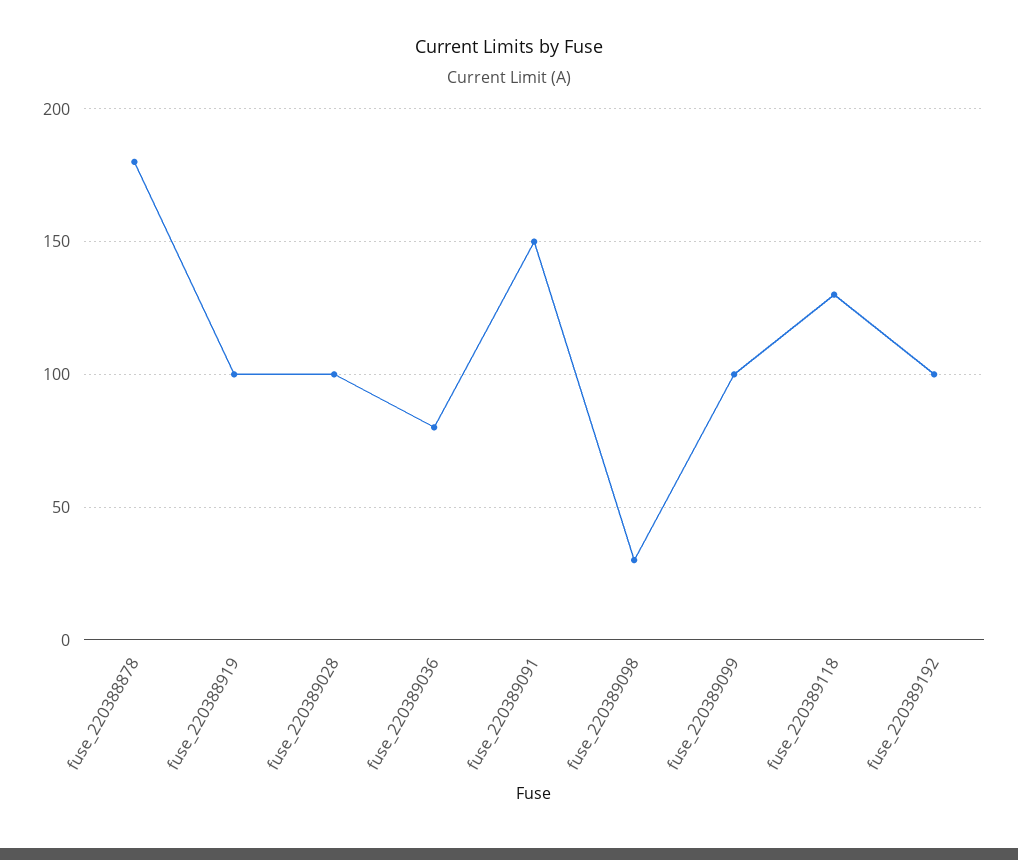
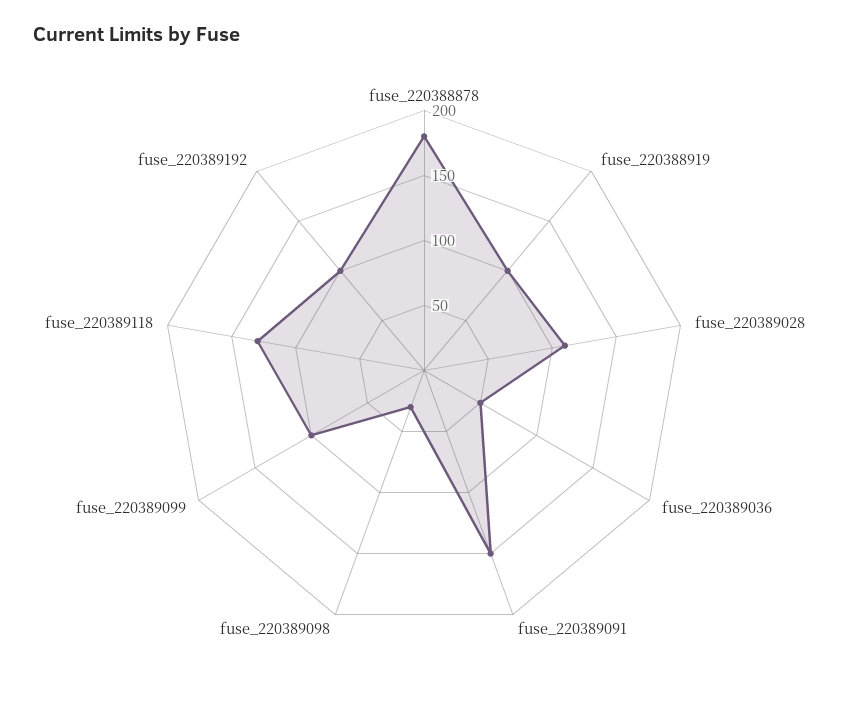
  {
    "fuse_220388878": 180,
    "fuse_220388919": 100,
-   "fuse_220389028": 100,
+   "fuse_220389028": 110,
-   "fuse_220389036": 80,
+   "fuse_220389036": 50,
    "fuse_220389091": 150,
    "fuse_220389098": 30,
    "fuse_220389099": 100,
    "fuse_220389118": 130,
    "fuse_220389192": 100
  }

